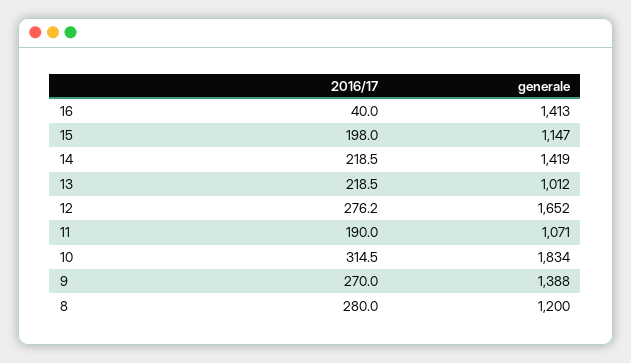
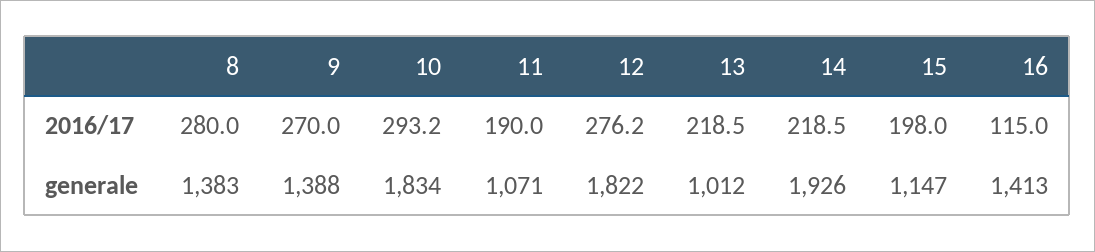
  {
    "2016/17": {
-     "16": 40,
+     "16": 115,
      "15": 198,
      "14": 218.5,
      "13": 218.5,
      "12": 276.2,
      "11": 190,
-     "10": 314.5,
+     "10": 293.2,
      "9": 270,
      "8": 280
    },
    "generale": {
      "16": 1413,
      "15": 1147,
-     "14": 1419,
+     "14": 1926,
      "13": 1012,
-     "12": 1652,
+     "12": 1822,
      "11": 1071,
      "10": 1834,
      "9": 1388,
-     "8": 1200
+     "8": 1383
    }
  }

